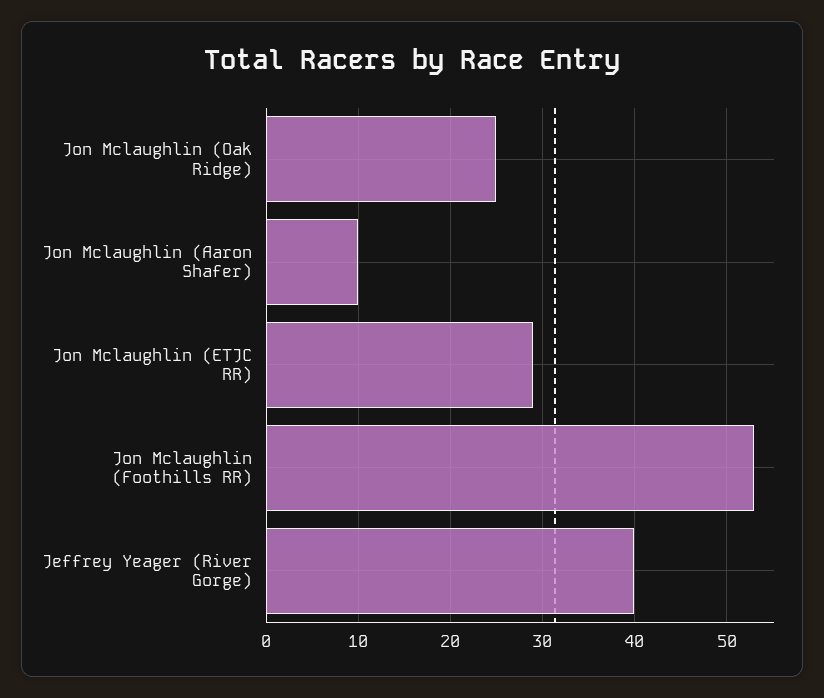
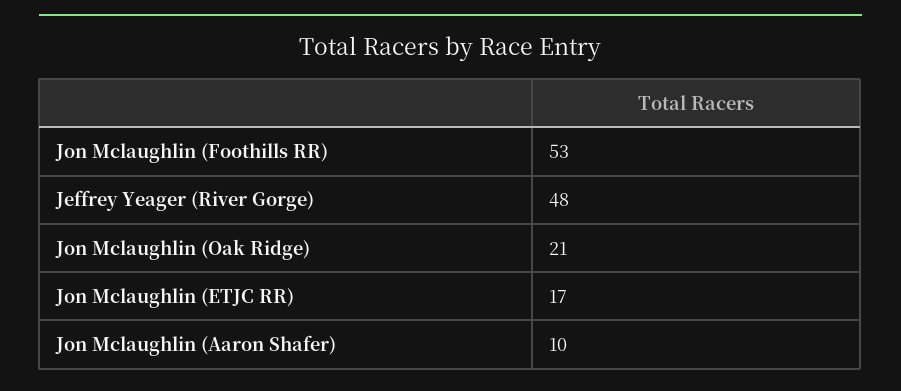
  {
-   "Jon Mclaughlin (Oak Ridge)": 25,
+   "Jon Mclaughlin (Oak Ridge)": 21,
    "Jon Mclaughlin (Aaron Shafer)": 10,
-   "Jon Mclaughlin (ETJC RR)": 29,
+   "Jon Mclaughlin (ETJC RR)": 17,
    "Jon Mclaughlin (Foothills RR)": 53,
-   "Jeffrey Yeager (River Gorge)": 40
+   "Jeffrey Yeager (River Gorge)": 48
  }

